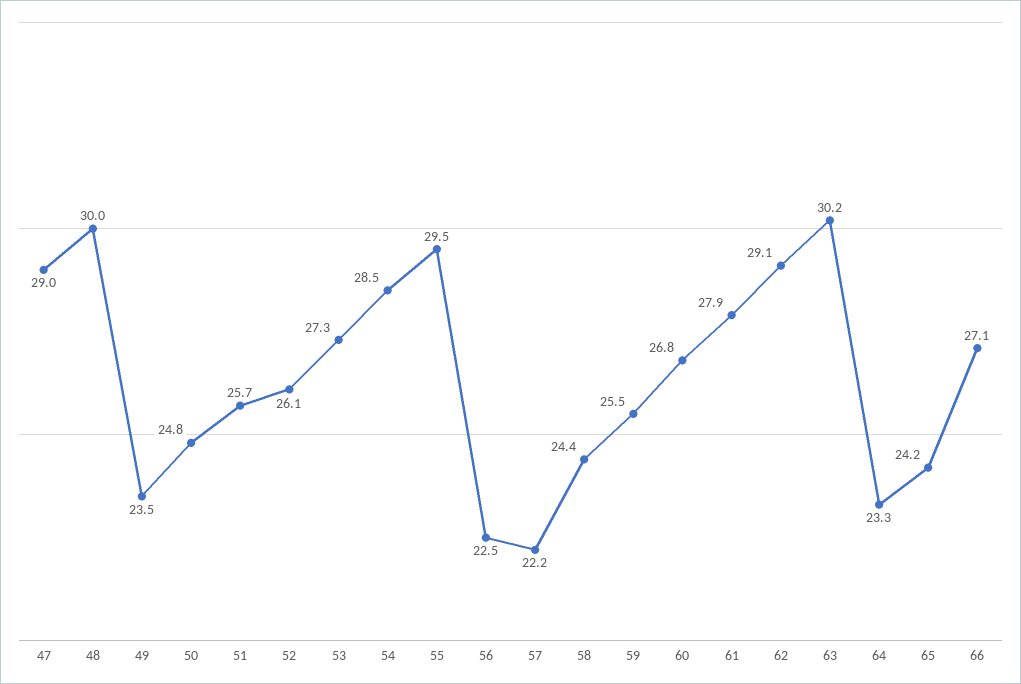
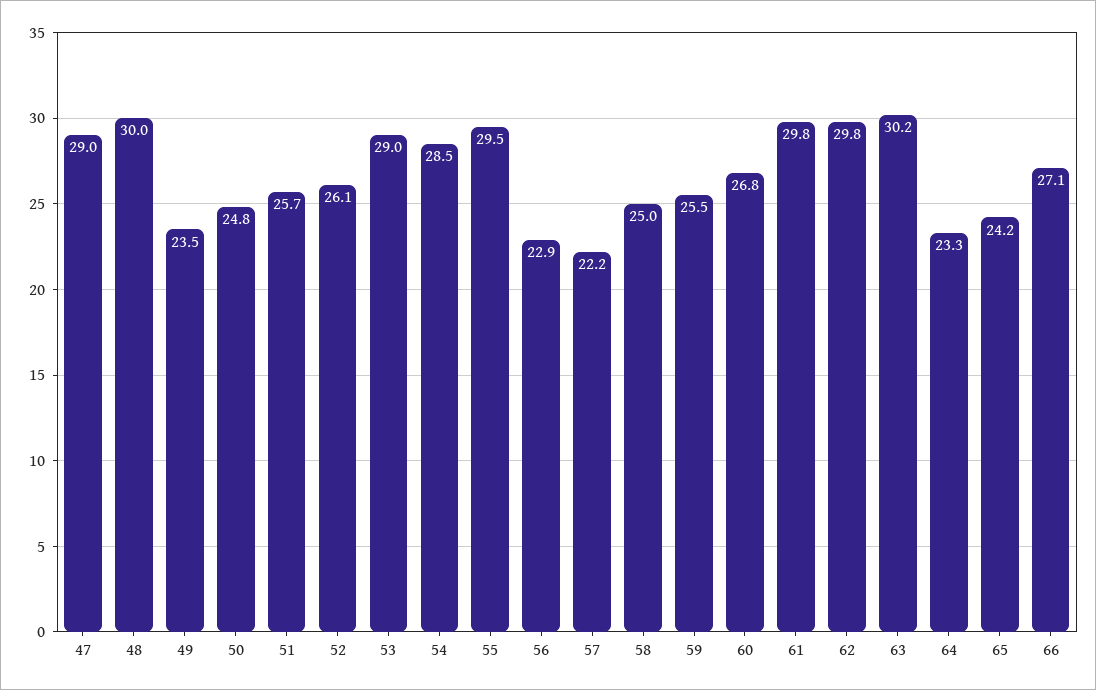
  {
    "47": 29,
    "48": 30,
    "49": 23.5,
    "50": 24.8,
    "51": 25.7,
    "52": 26.1,
-   "53": 27.3,
+   "53": 29,
    "54": 28.5,
    "55": 29.5,
-   "56": 22.5,
+   "56": 22.9,
    "57": 22.2,
-   "58": 24.4,
+   "58": 25,
    "59": 25.5,
    "60": 26.8,
-   "61": 27.9,
+   "61": 29.8,
-   "62": 29.1,
+   "62": 29.8,
    "63": 30.2,
    "64": 23.3,
    "65": 24.2,
    "66": 27.1
  }

